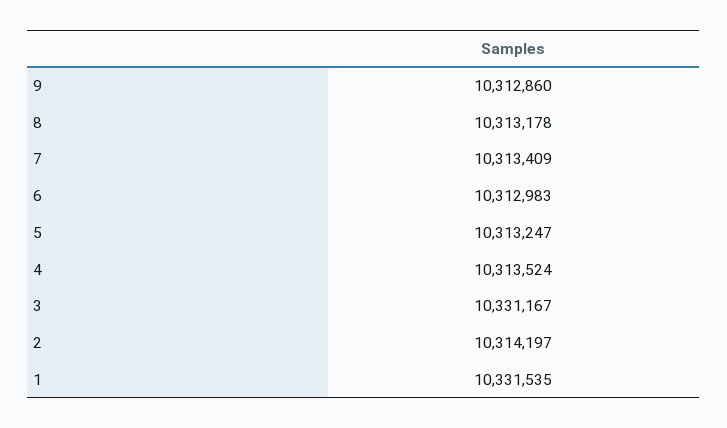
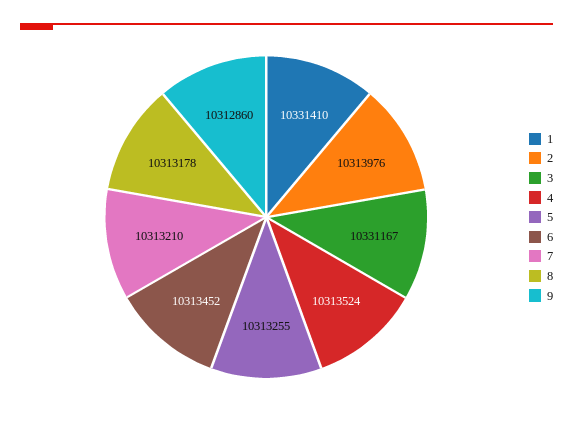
  {
    "9": 10312860,
    "8": 10313178,
-   "7": 10313409,
+   "7": 10313210,
-   "6": 10312983,
+   "6": 10313452,
-   "5": 10313247,
+   "5": 10313255,
    "4": 10313524,
    "3": 10331167,
-   "2": 10314197,
+   "2": 10313976,
-   "1": 10331535
+   "1": 10331410
  }

